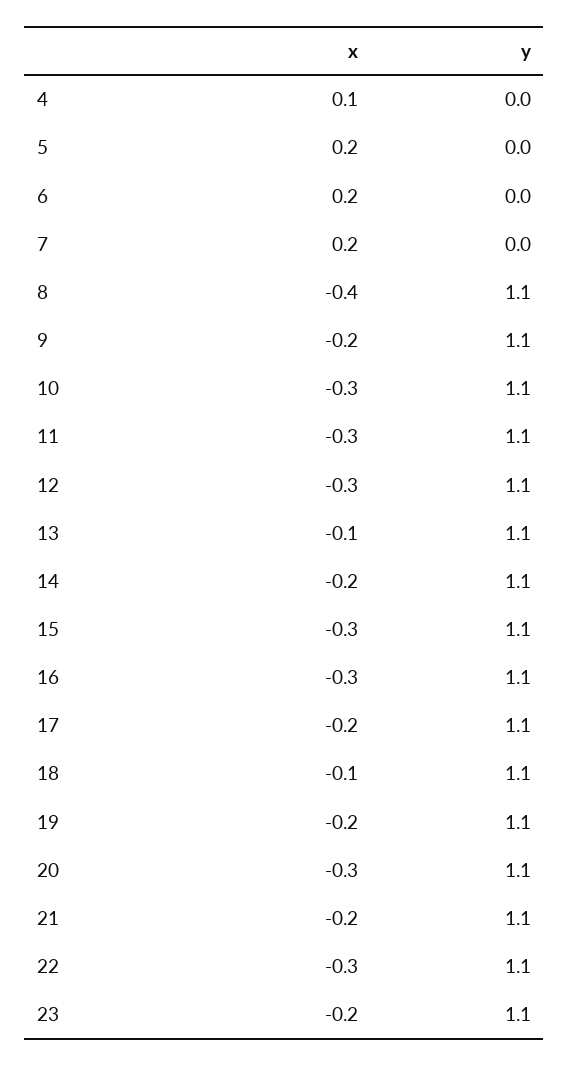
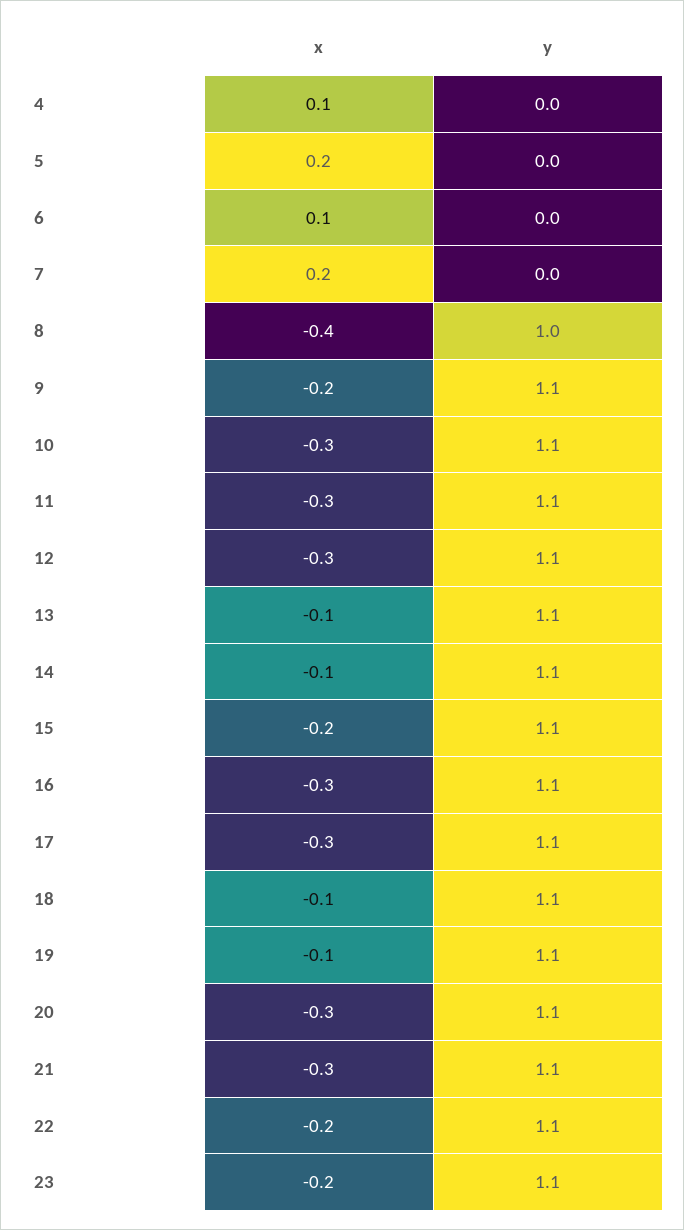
  {
    "x": {
      "4": 0.1,
      "5": 0.2,
-     "6": 0.2,
+     "6": 0.1,
      "7": 0.2,
      "8": -0.4,
      "9": -0.2,
      "10": -0.3,
      "11": -0.3,
      "12": -0.3,
      "13": -0.1,
-     "14": -0.2,
+     "14": -0.1,
-     "15": -0.3,
+     "15": -0.2,
      "16": -0.3,
-     "17": -0.2,
+     "17": -0.3,
      "18": -0.1,
-     "19": -0.2,
+     "19": -0.1,
      "20": -0.3,
-     "21": -0.2,
+     "21": -0.3,
-     "22": -0.3,
+     "22": -0.2,
      "23": -0.2
    },
    "y": {
      "4": 0,
      "5": 0,
      "6": 0,
      "7": 0,
-     "8": 1.1,
+     "8": 1,
      "9": 1.1,
      "10": 1.1,
      "11": 1.1,
      "12": 1.1,
      "13": 1.1,
      "14": 1.1,
      "15": 1.1,
      "16": 1.1,
      "17": 1.1,
      "18": 1.1,
      "19": 1.1,
      "20": 1.1,
      "21": 1.1,
      "22": 1.1,
      "23": 1.1
    }
  }

